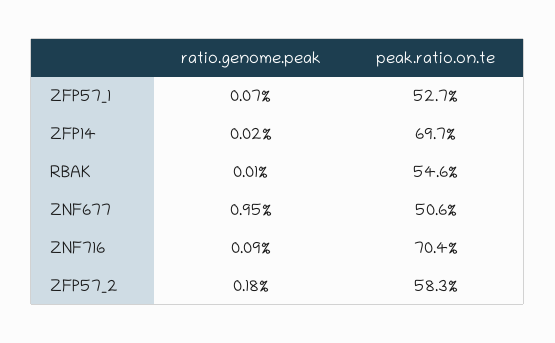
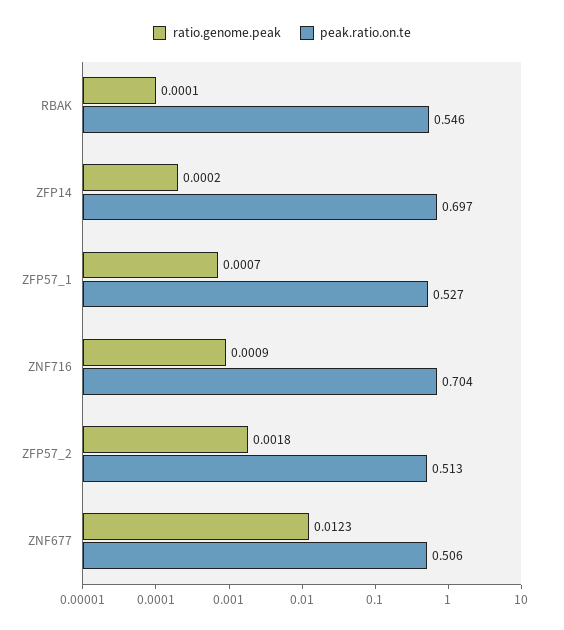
  {
    "ratio.genome.peak": {
      "ZFP57_1": 0.0007,
      "ZFP14": 0.0002,
      "RBAK": 0.0001,
-     "ZNF677": 0.0095,
+     "ZNF677": 0.0123,
      "ZNF716": 0.0009,
      "ZFP57_2": 0.0018
    },
    "peak.ratio.on.te": {
      "ZFP57_1": 0.527,
      "ZFP14": 0.697,
      "RBAK": 0.546,
      "ZNF677": 0.506,
      "ZNF716": 0.704,
-     "ZFP57_2": 0.583
+     "ZFP57_2": 0.513
    }
  }

